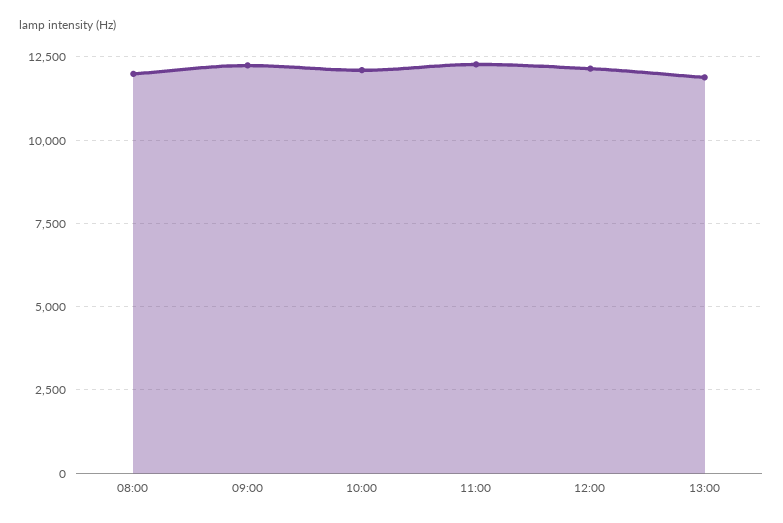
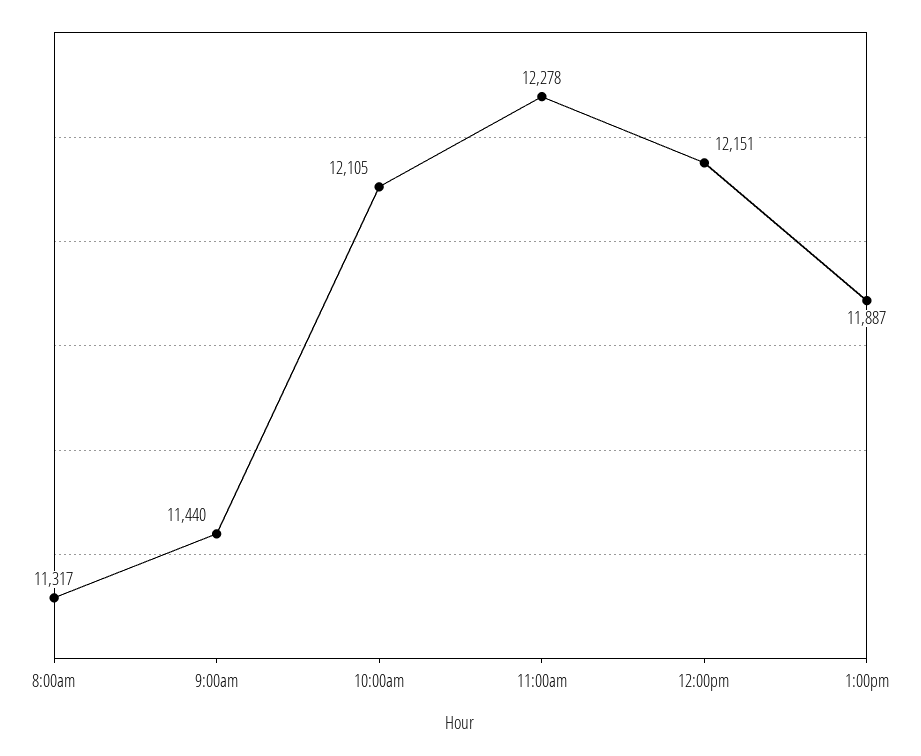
  {
-   "08:00": 12000,
+   "08:00": 11317,
-   "09:00": 12250,
+   "09:00": 11440,
    "10:00": 12105,
    "11:00": 12278,
    "12:00": 12151,
    "13:00": 11887
  }

